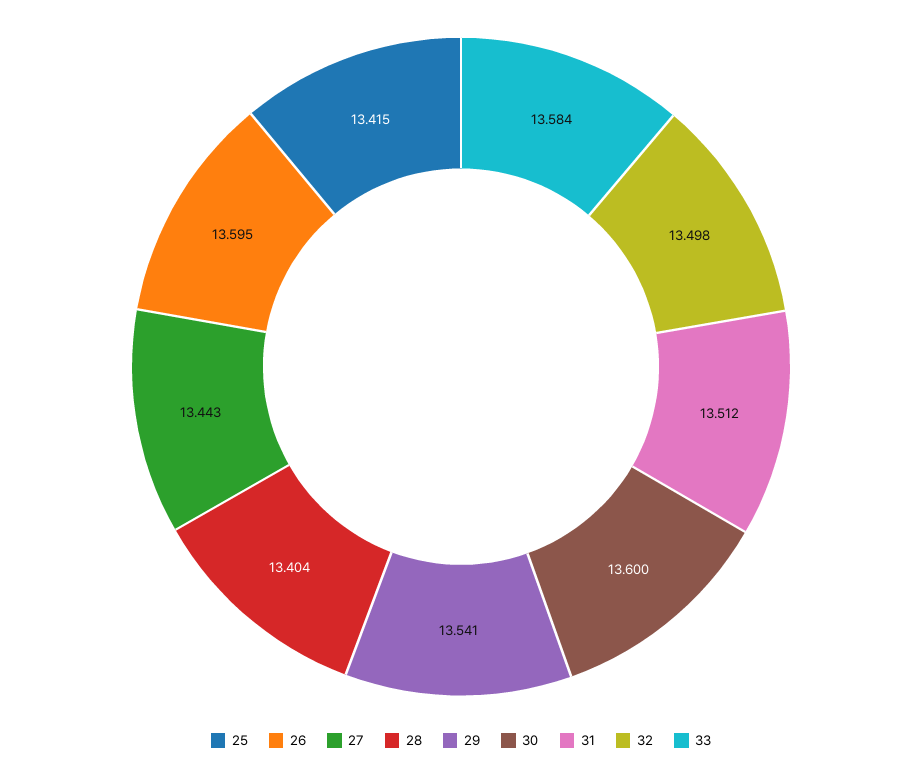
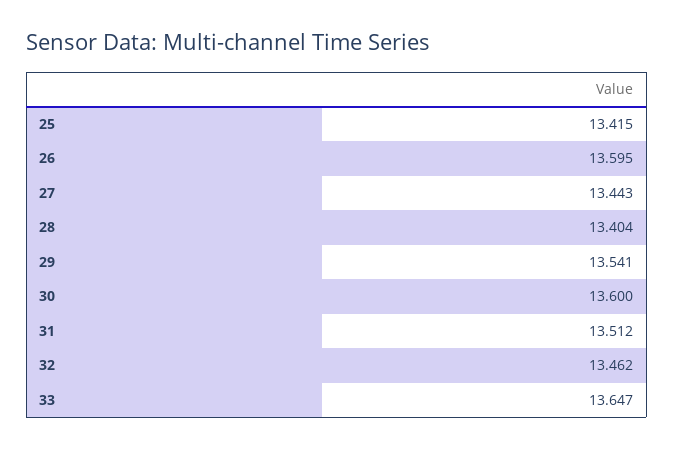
  {
    "25": 13.415,
    "26": 13.595,
    "27": 13.443,
    "28": 13.404,
    "29": 13.541,
    "30": 13.6,
    "31": 13.512,
-   "32": 13.498,
+   "32": 13.462,
-   "33": 13.584
+   "33": 13.647
  }

